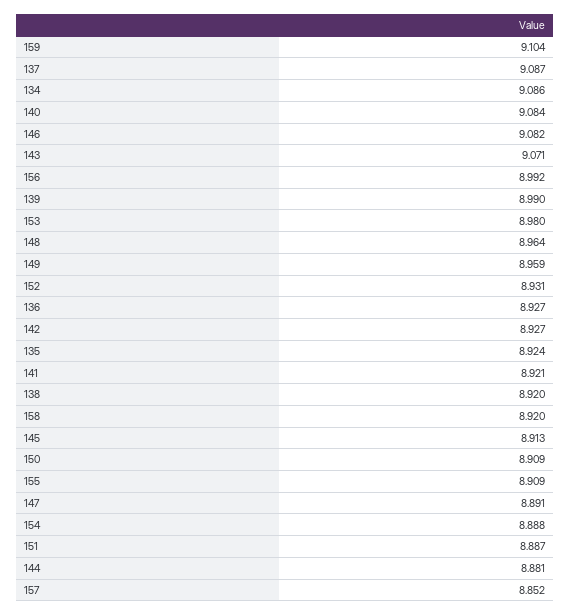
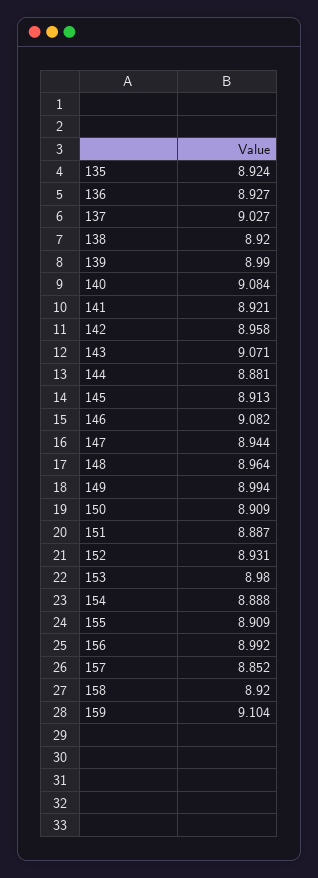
  {
    "159": 9.104,
-   "137": 9.087,
+   "137": 9.027,
-   "134": 9.086,
    "140": 9.084,
    "146": 9.082,
    "143": 9.071,
    "156": 8.992,
    "139": 8.99,
    "153": 8.98,
    "148": 8.964,
-   "149": 8.959,
+   "149": 8.994,
    "152": 8.931,
    "136": 8.927,
-   "142": 8.927,
+   "142": 8.958,
    "135": 8.924,
    "141": 8.921,
    "138": 8.92,
    "158": 8.92,
    "145": 8.913,
    "150": 8.909,
    "155": 8.909,
-   "147": 8.891,
+   "147": 8.944,
    "154": 8.888,
    "151": 8.887,
    "144": 8.881,
    "157": 8.852
  }

